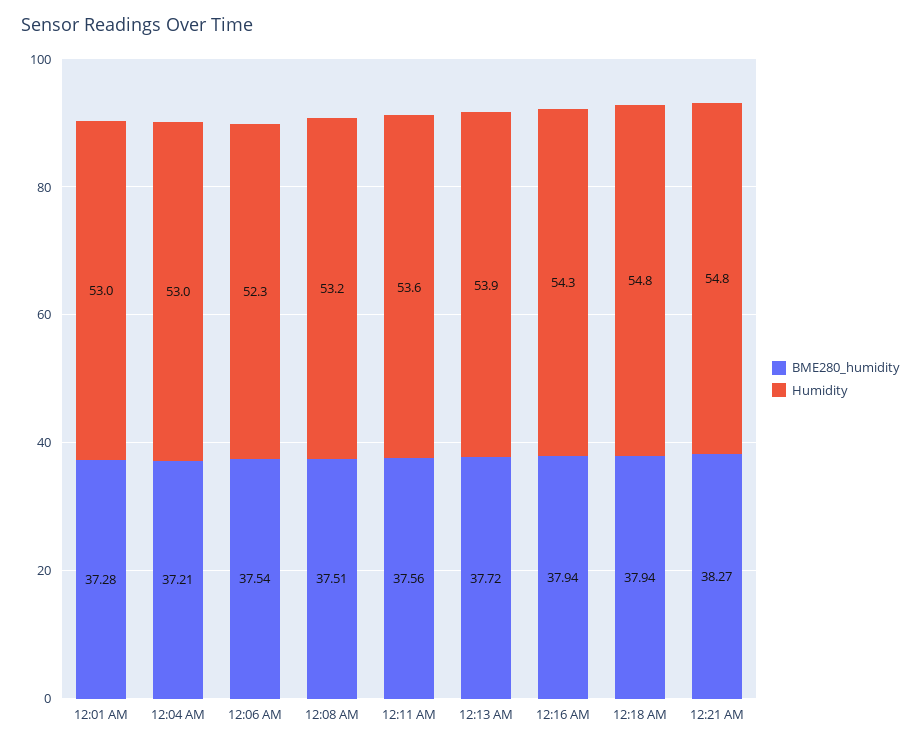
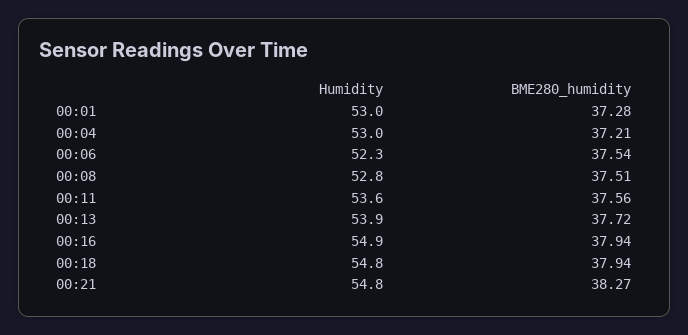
  {
    "BME280_humidity": {
      "12:01 AM": 37.28,
      "12:04 AM": 37.21,
      "12:06 AM": 37.54,
      "12:08 AM": 37.51,
      "12:11 AM": 37.56,
      "12:13 AM": 37.72,
      "12:16 AM": 37.94,
      "12:18 AM": 37.94,
      "12:21 AM": 38.27
    },
    "Humidity": {
      "12:01 AM": 53,
      "12:04 AM": 53,
      "12:06 AM": 52.3,
-     "12:08 AM": 53.2,
+     "12:08 AM": 52.8,
      "12:11 AM": 53.6,
      "12:13 AM": 53.9,
-     "12:16 AM": 54.3,
+     "12:16 AM": 54.9,
      "12:18 AM": 54.8,
      "12:21 AM": 54.8
    }
  }

